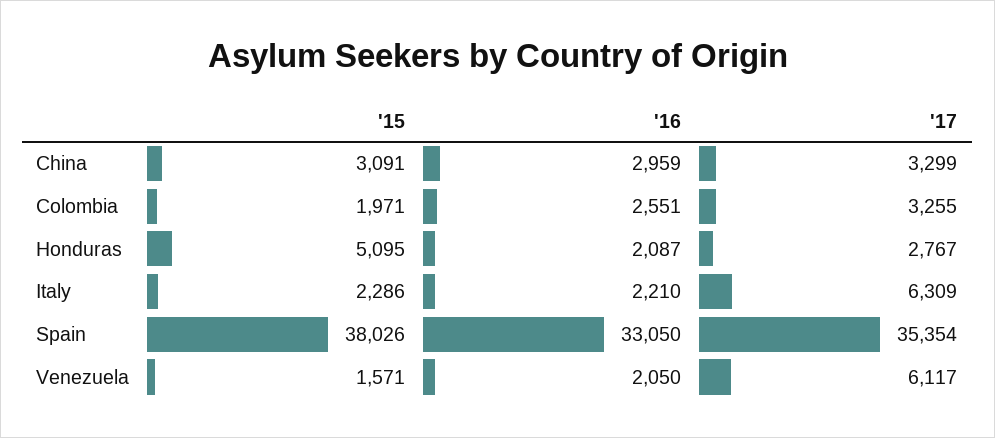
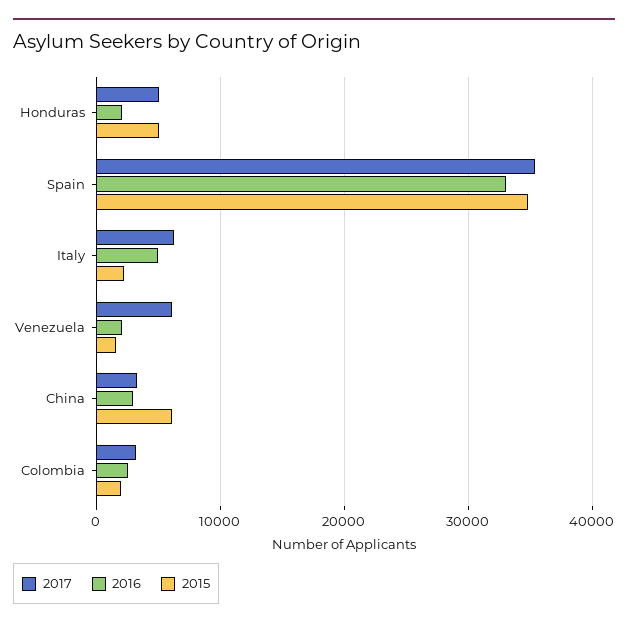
  {
    "'15": {
-     "China": 3091,
+     "China": 6000,
      "Colombia": 1971,
      "Honduras": 5095,
      "Italy": 2286,
-     "Spain": 38026,
+     "Spain": 35000,
      "Venezuela": 1571
    },
    "'16": {
      "China": 2959,
      "Colombia": 2551,
      "Honduras": 2087,
-     "Italy": 2210,
+     "Italy": 5000,
      "Spain": 33050,
      "Venezuela": 2050
    },
    "'17": {
      "China": 3299,
      "Colombia": 3255,
-     "Honduras": 2767,
+     "Honduras": 5000,
      "Italy": 6309,
      "Spain": 35354,
      "Venezuela": 6117
    }
  }

